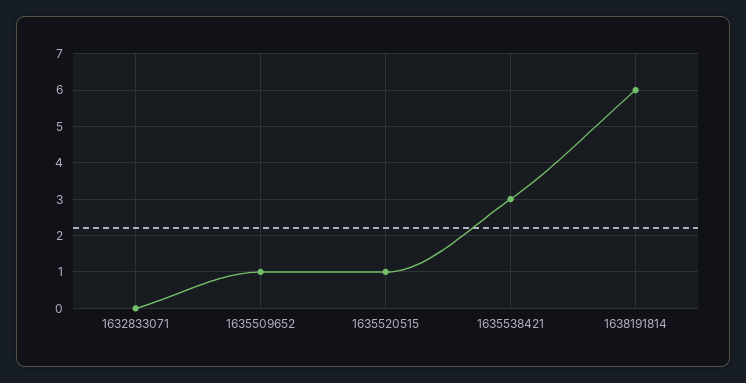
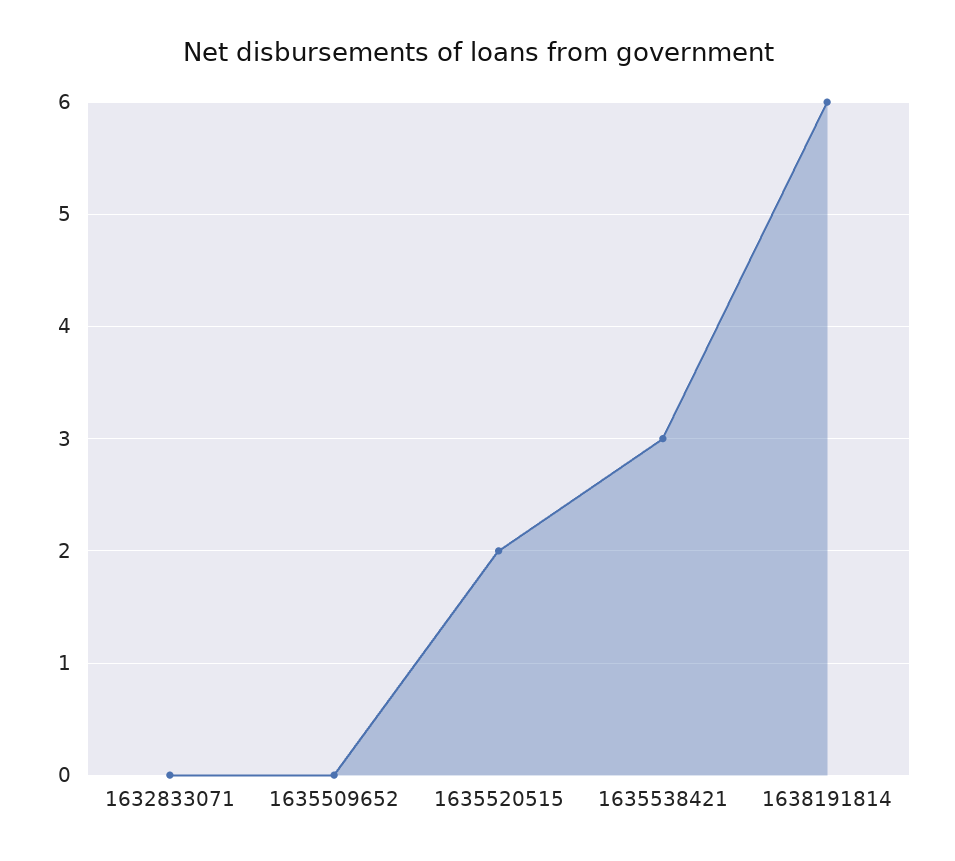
  {
    "1632833071": 0,
-   "1635509652": 1,
+   "1635509652": 0,
-   "1635520515": 1,
+   "1635520515": 2,
    "1635538421": 3,
    "1638191814": 6
  }

